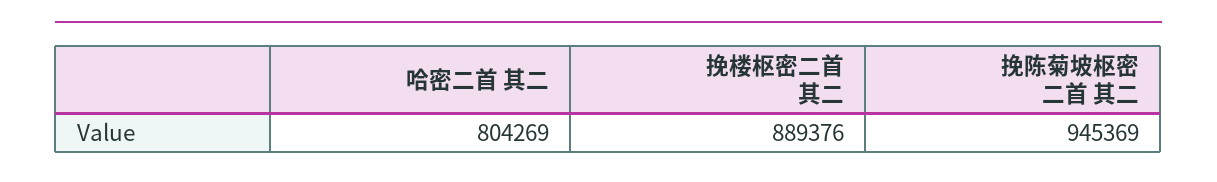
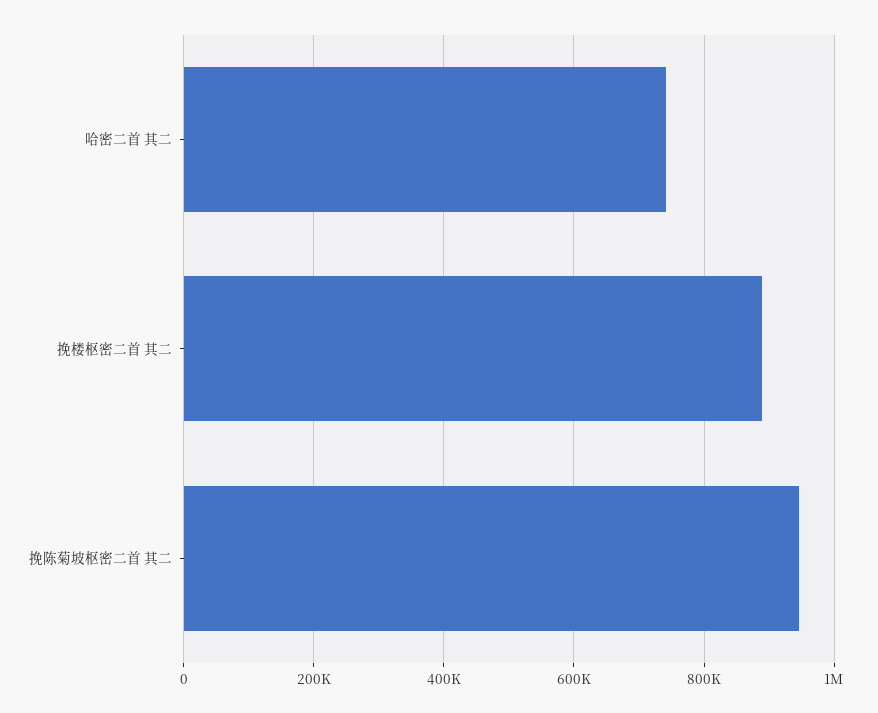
  {
-   "哈密二首 其二": 804269,
+   "哈密二首 其二": 740000,
    "挽楼枢密二首 其二": 889376,
    "挽陈菊坡枢密二首 其二": 945369
  }

